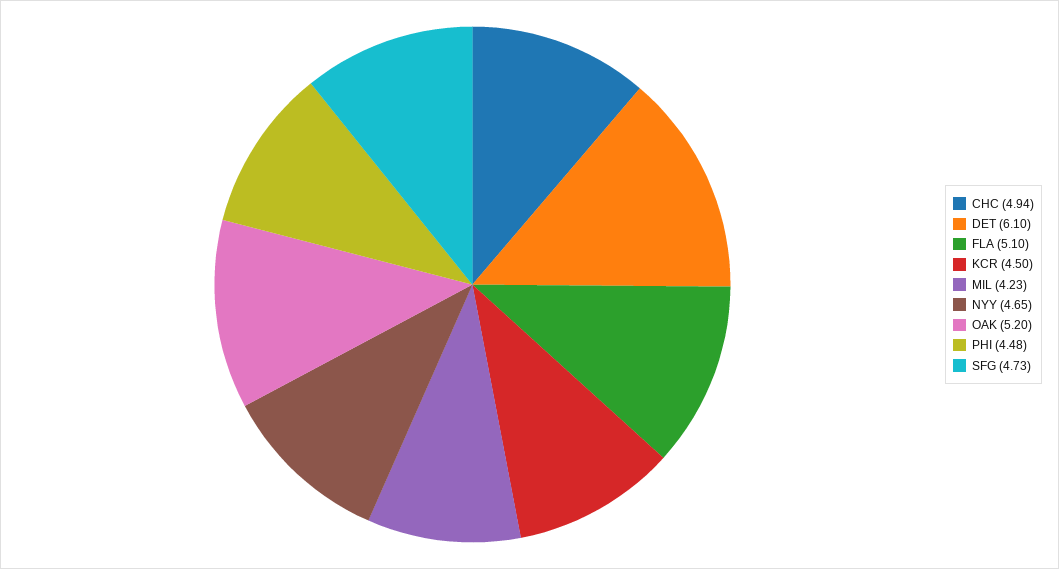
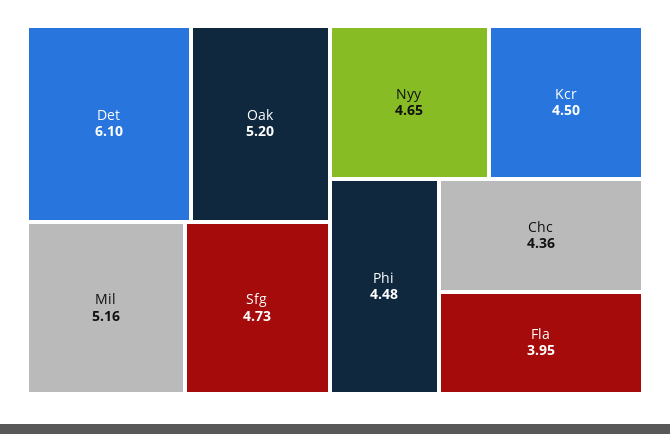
  {
-   "CHC": 4.94,
+   "CHC": 4.36,
    "DET": 6.1,
-   "FLA": 5.1,
+   "FLA": 3.95,
    "KCR": 4.5,
-   "MIL": 4.23,
+   "MIL": 5.16,
    "NYY": 4.65,
    "OAK": 5.2,
    "PHI": 4.48,
    "SFG": 4.73
  }

